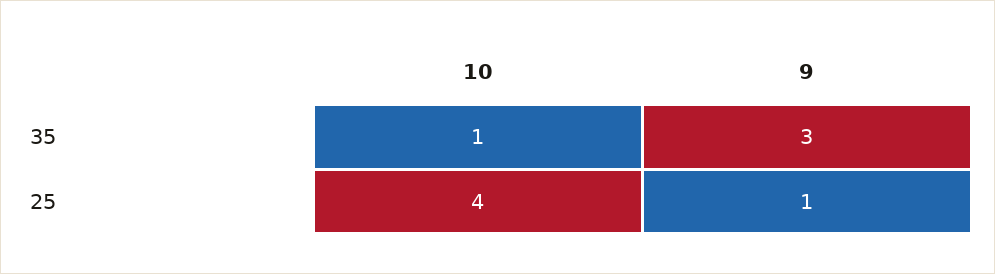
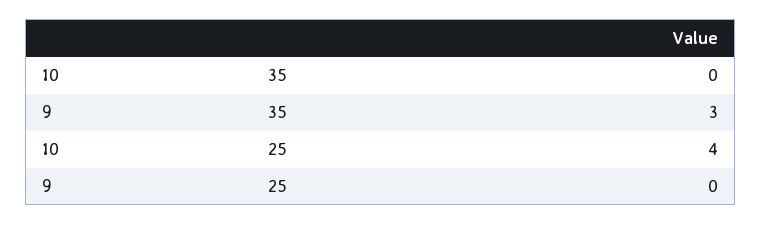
  {
    "10": {
-     "35": 1,
+     "35": 0,
      "25": 4
    },
    "9": {
      "35": 3,
-     "25": 1
+     "25": 0
    }
  }

